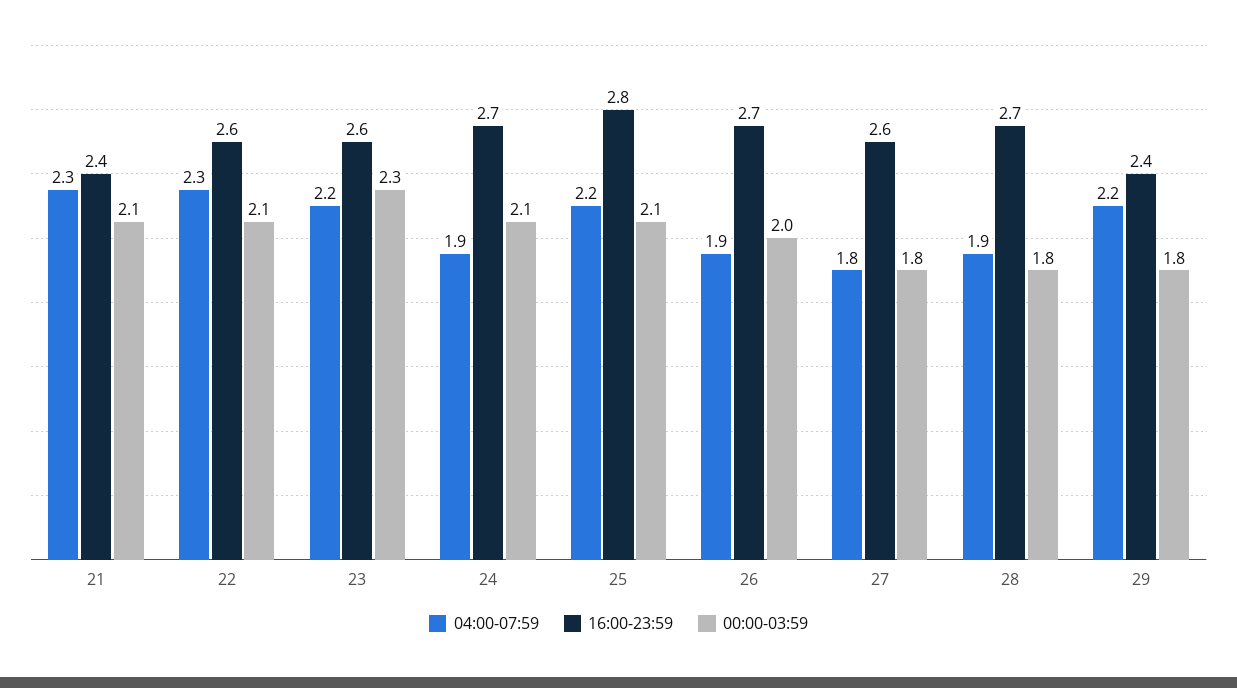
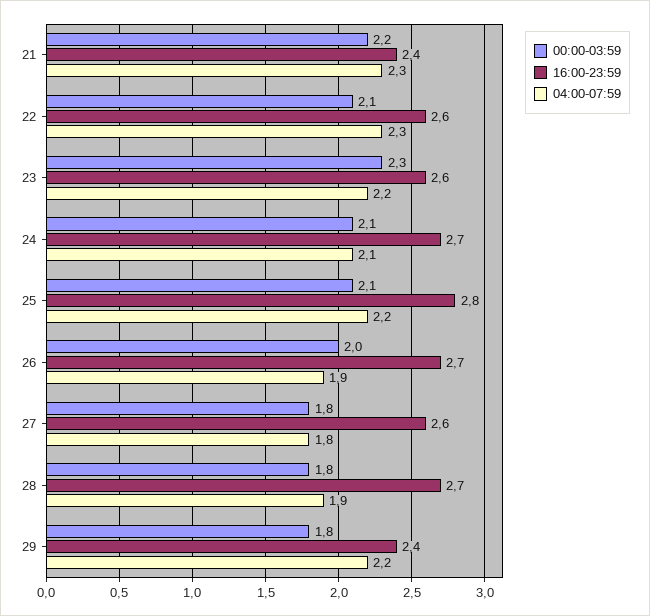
  {
    "04:00-07:59": {
      "21": 2.3,
      "22": 2.3,
      "23": 2.2,
-     "24": 1.9,
+     "24": 2.1,
      "25": 2.2,
      "26": 1.9,
      "27": 1.8,
      "28": 1.9,
      "29": 2.2
    },
    "16:00-23:59": {
      "21": 2.4,
      "22": 2.6,
      "23": 2.6,
      "24": 2.7,
      "25": 2.8,
      "26": 2.7,
      "27": 2.6,
      "28": 2.7,
      "29": 2.4
    },
    "00:00-03:59": {
-     "21": 2.1,
+     "21": 2.2,
      "22": 2.1,
      "23": 2.3,
      "24": 2.1,
      "25": 2.1,
      "26": 2,
      "27": 1.8,
      "28": 1.8,
      "29": 1.8
    }
  }

